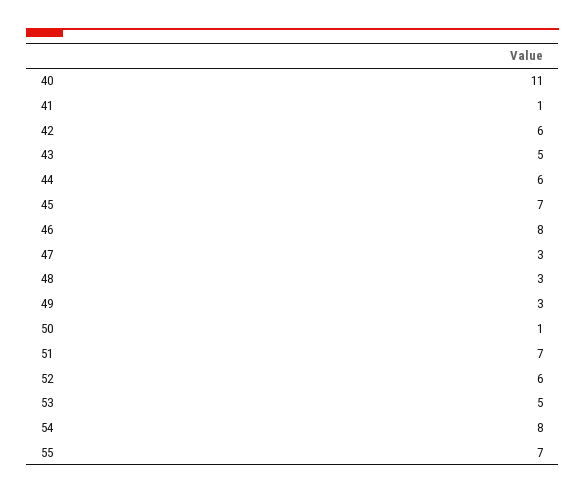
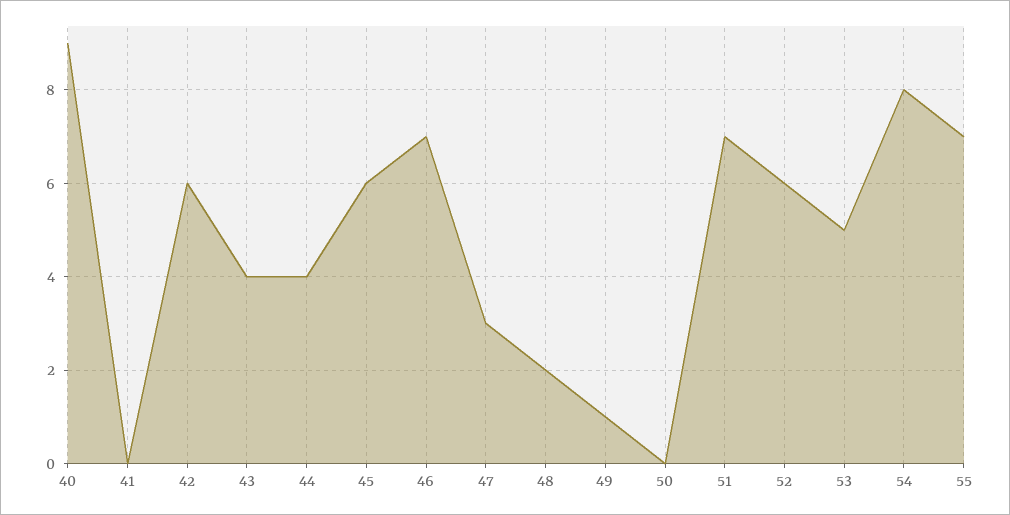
  {
-   "40": 11,
+   "40": 9,
-   "41": 1,
+   "41": 0,
    "42": 6,
-   "43": 5,
+   "43": 4,
-   "44": 6,
+   "44": 4,
-   "45": 7,
+   "45": 6,
-   "46": 8,
+   "46": 7,
    "47": 3,
-   "48": 3,
+   "48": 2,
-   "49": 3,
+   "49": 1,
-   "50": 1,
+   "50": 0,
    "51": 7,
    "52": 6,
    "53": 5,
    "54": 8,
    "55": 7
  }

